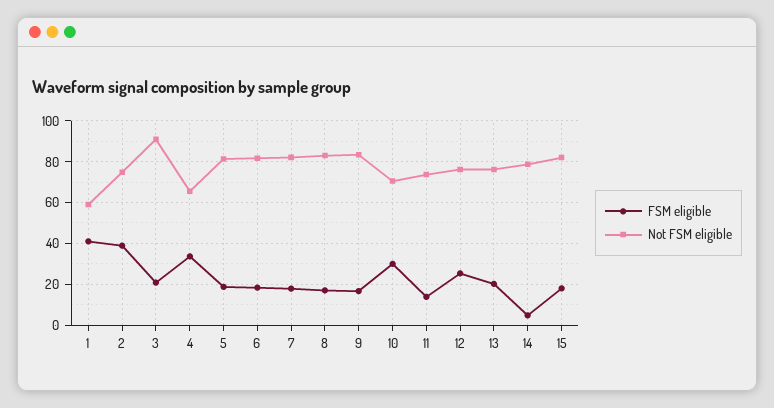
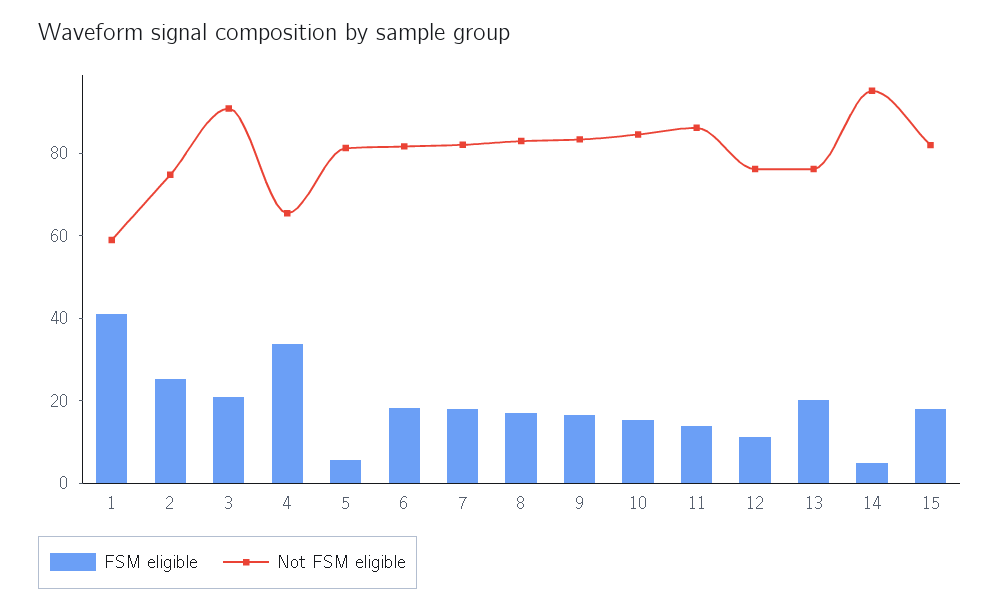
  {
    "FSM eligible": {
      "1": 40,
-     "2": 40,
+     "2": 25,
      "3": 20,
      "4": 35,
-     "5": 20,
+     "5": 5,
      "6": 20,
      "7": 20,
      "8": 15,
      "9": 15,
-     "10": 30,
+     "10": 15,
      "11": 15,
-     "12": 25,
+     "12": 10,
      "13": 20,
      "14": 5,
      "15": 20
    },
    "Not FSM eligible": {
      "1": 60,
      "2": 75,
      "3": 90,
      "4": 65,
      "5": 80,
      "6": 80,
      "7": 80,
      "8": 85,
      "9": 85,
-     "10": 70,
+     "10": 85,
-     "11": 75,
+     "11": 85,
      "12": 75,
      "13": 75,
-     "14": 80,
+     "14": 95,
      "15": 80
    }
  }

